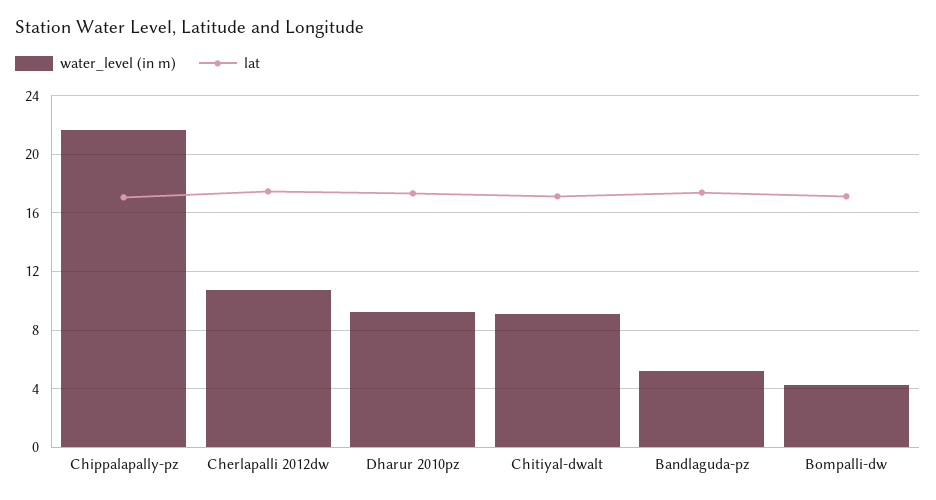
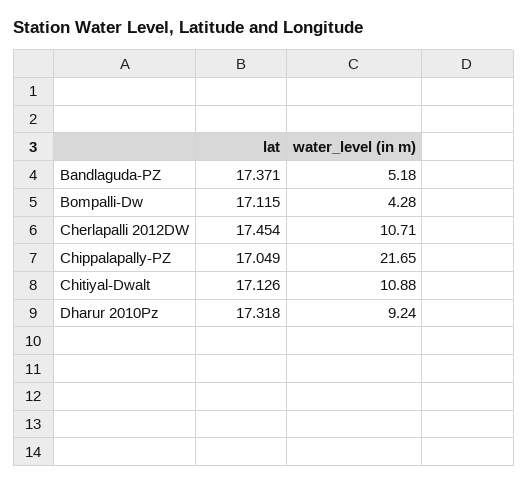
  {
    "water_level (in m)": {
      "Chippalapally-pz": 21.65,
      "Cherlapalli 2012dw": 10.71,
      "Dharur 2010pz": 9.24,
-     "Chitiyal-dwalt": 9,
+     "Chitiyal-dwalt": 10.88,
      "Bandlaguda-pz": 5.18,
      "Bompalli-dw": 4.28
    },
    "lat": {
      "Chippalapally-pz": 17.049,
      "Cherlapalli 2012dw": 17.454,
      "Dharur 2010pz": 17.318,
      "Chitiyal-dwalt": 17.126,
      "Bandlaguda-pz": 17.371,
      "Bompalli-dw": 17.115
    }
  }

